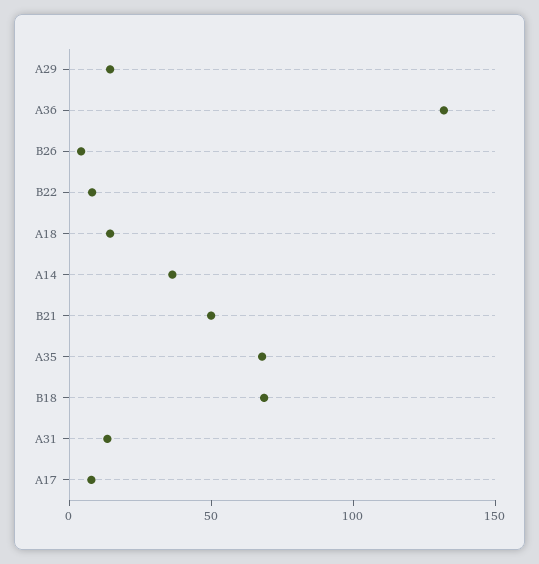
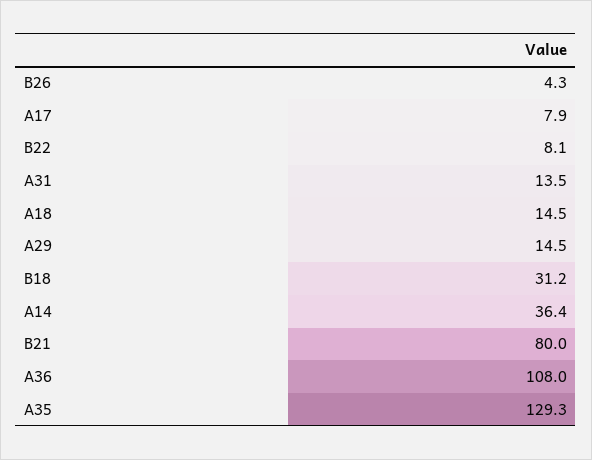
  {
    "A29": 14.5,
-   "A36": 130,
+   "A36": 108,
    "B26": 4.3,
    "B22": 8.1,
    "A18": 14.5,
    "A14": 36.4,
-   "B21": 50,
+   "B21": 80,
-   "A35": 70,
+   "A35": 129.3,
-   "B18": 70,
+   "B18": 31.2,
    "A31": 13.5,
    "A17": 7.9
  }

